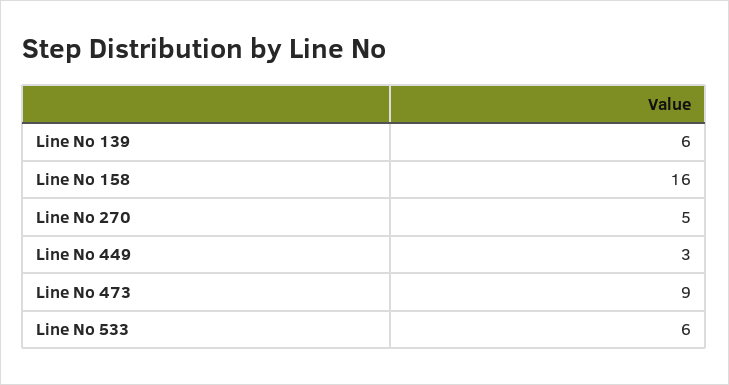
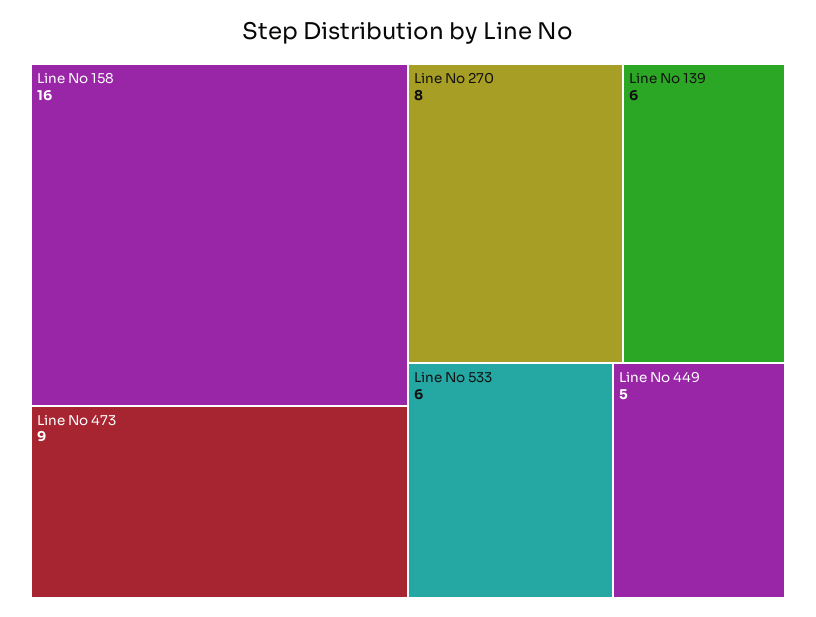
  {
    "Line No 139": 6,
    "Line No 158": 16,
-   "Line No 270": 5,
+   "Line No 270": 8,
-   "Line No 449": 3,
+   "Line No 449": 5,
    "Line No 473": 9,
    "Line No 533": 6
  }

